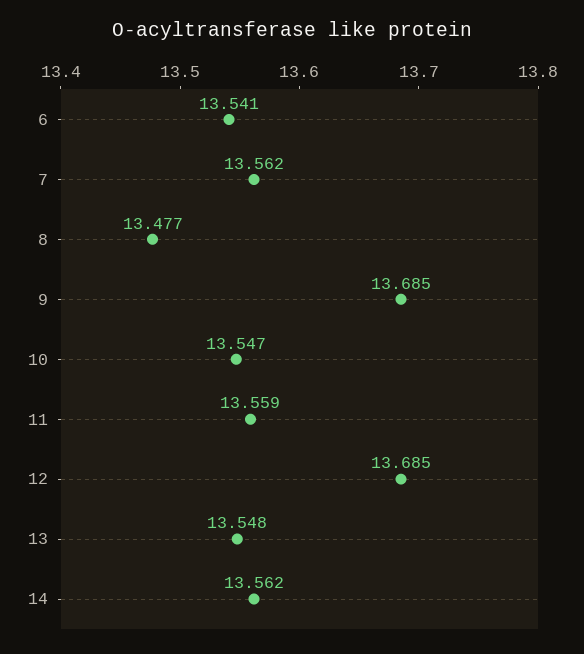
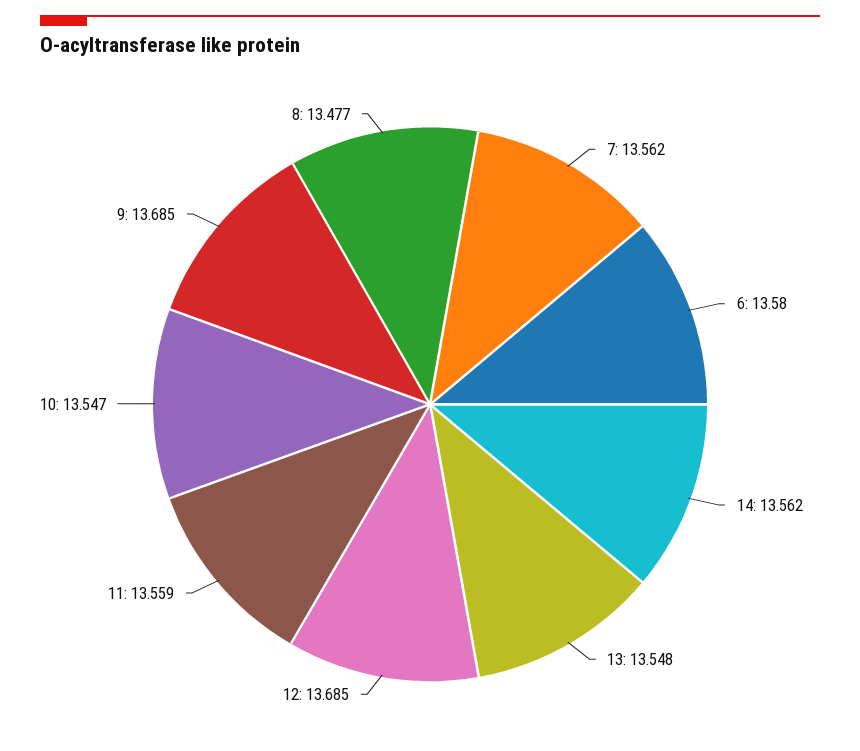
  {
-   "6": 13.541,
+   "6": 13.58,
    "7": 13.562,
    "8": 13.477,
    "9": 13.685,
    "10": 13.547,
    "11": 13.559,
    "12": 13.685,
    "13": 13.548,
    "14": 13.562
  }

